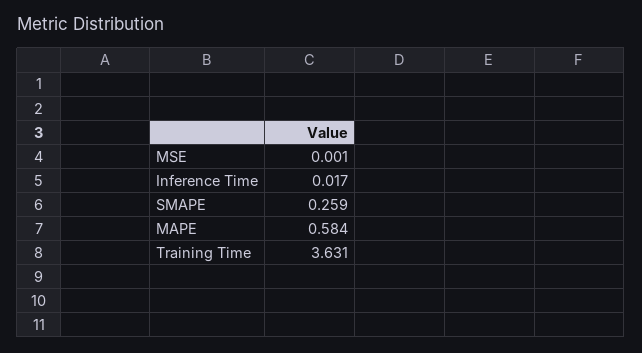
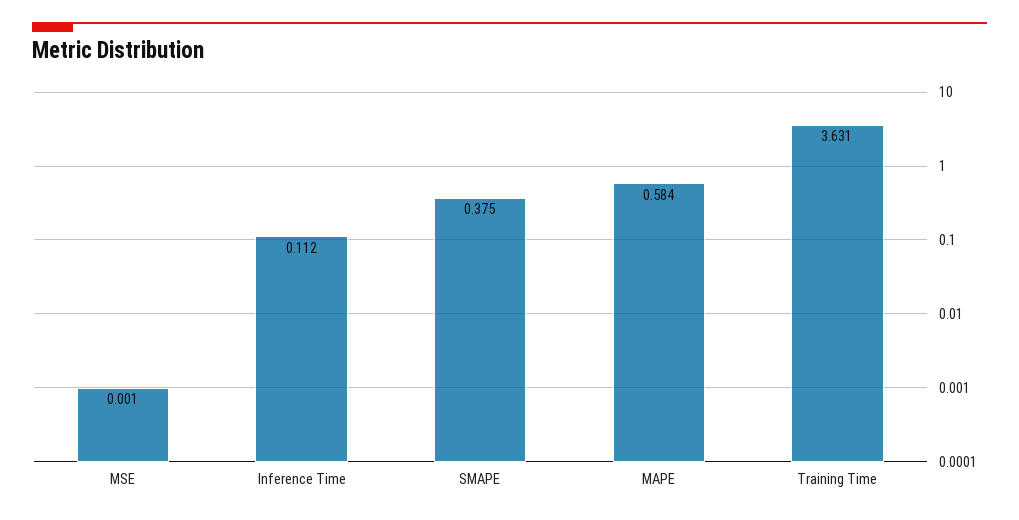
  {
    "MSE": 0.001,
-   "Inference Time": 0.017,
+   "Inference Time": 0.112,
-   "SMAPE": 0.259,
+   "SMAPE": 0.375,
    "MAPE": 0.584,
    "Training Time": 3.631
  }

